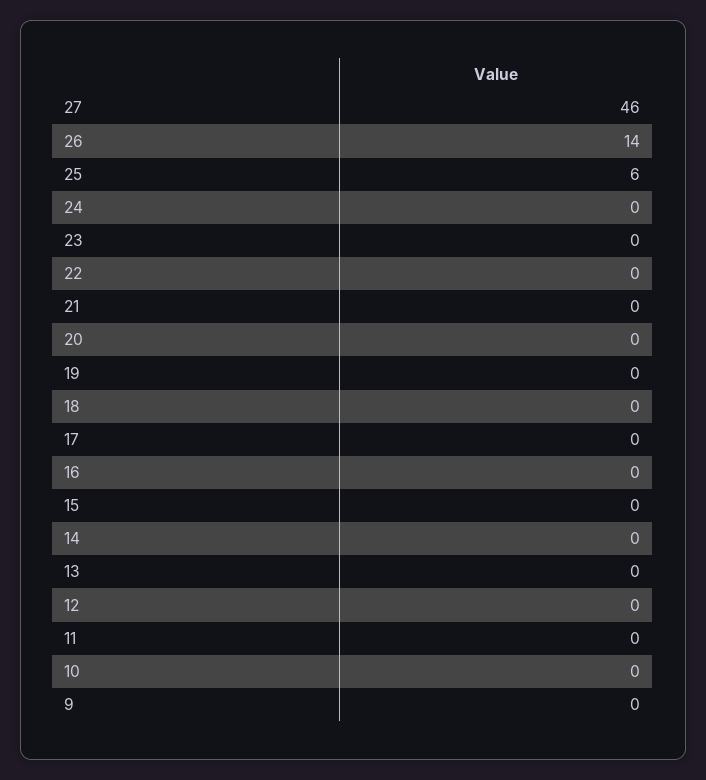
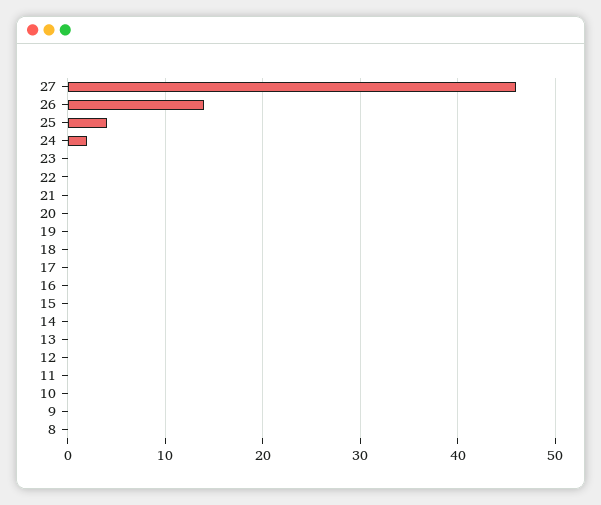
  {
    "27": 46,
    "26": 14,
-   "25": 6,
+   "25": 4,
-   "24": 0,
+   "24": 2,
    "23": 0,
    "22": 0,
    "21": 0,
    "20": 0,
    "19": 0,
    "18": 0,
    "17": 0,
    "16": 0,
    "15": 0,
    "14": 0,
    "13": 0,
    "12": 0,
    "11": 0,
    "10": 0,
-   "9": 0
+   "9": 0,
+   "8": 0
  }

